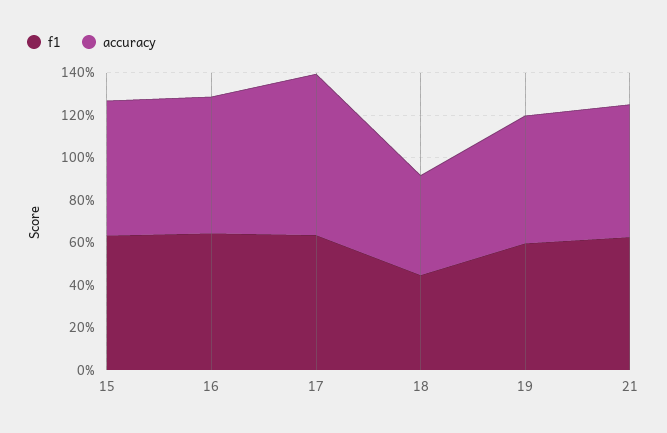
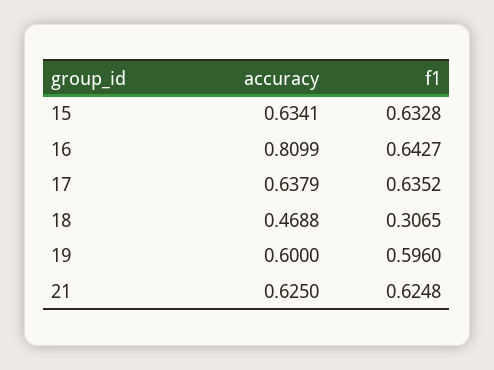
  {
    "f1": {
      "15": 0.6328,
      "16": 0.6427,
      "17": 0.6352,
-     "18": 0.45,
+     "18": 0.3065,
      "19": 0.596,
      "21": 0.6248
    },
    "accuracy": {
      "15": 0.6341,
-     "16": 0.65,
+     "16": 0.8099,
-     "17": 0.75,
+     "17": 0.6379,
      "18": 0.4688,
      "19": 0.6,
      "21": 0.625
    }
  }

